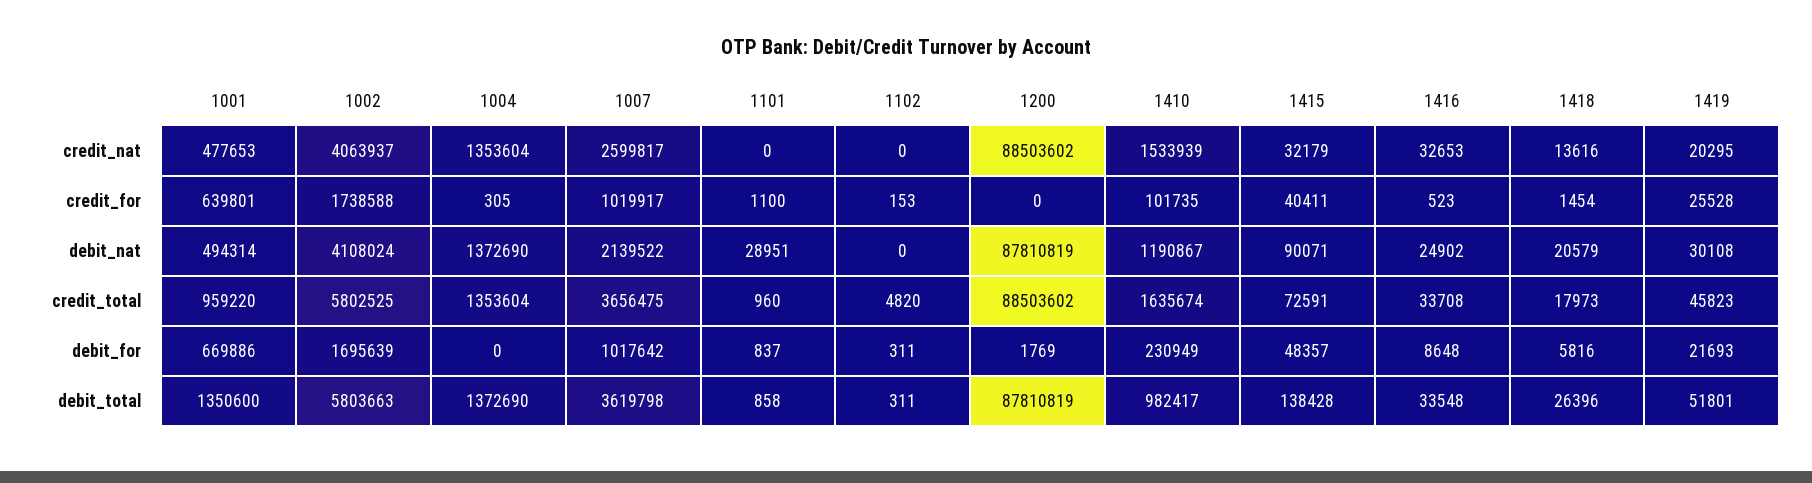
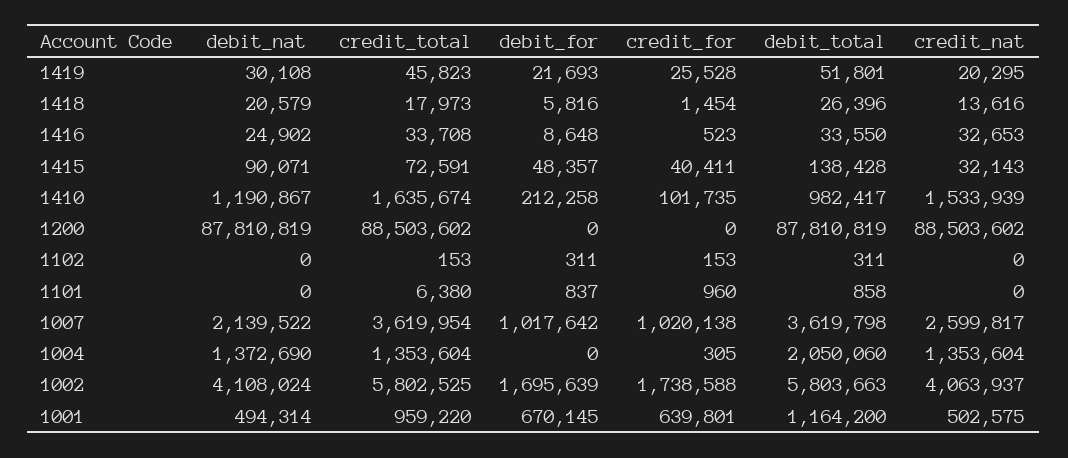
  {
    "1001": {
-     "credit_nat": 477653,
+     "credit_nat": 502575,
      "credit_for": 639801,
      "debit_nat": 494314,
      "credit_total": 959220,
-     "debit_for": 669886,
+     "debit_for": 670145,
-     "debit_total": 1350600
+     "debit_total": 1164200
    },
    "1002": {
      "credit_nat": 4063937,
      "credit_for": 1738588,
      "debit_nat": 4108024,
      "credit_total": 5802525,
      "debit_for": 1695639,
      "debit_total": 5803663
    },
    "1004": {
      "credit_nat": 1353604,
      "credit_for": 305,
      "debit_nat": 1372690,
      "credit_total": 1353604,
      "debit_for": 0,
-     "debit_total": 1372690
+     "debit_total": 2050060
    },
    "1007": {
      "credit_nat": 2599817,
-     "credit_for": 1019917,
+     "credit_for": 1020138,
      "debit_nat": 2139522,
-     "credit_total": 3656475,
+     "credit_total": 3619954,
      "debit_for": 1017642,
      "debit_total": 3619798
    },
    "1101": {
      "credit_nat": 0,
-     "credit_for": 1100,
+     "credit_for": 960,
-     "debit_nat": 28951,
+     "debit_nat": 0,
-     "credit_total": 960,
+     "credit_total": 6380,
      "debit_for": 837,
      "debit_total": 858
    },
    "1102": {
      "credit_nat": 0,
      "credit_for": 153,
      "debit_nat": 0,
-     "credit_total": 4820,
+     "credit_total": 153,
      "debit_for": 311,
      "debit_total": 311
    },
    "1200": {
      "credit_nat": 88503602,
      "credit_for": 0,
      "debit_nat": 87810819,
      "credit_total": 88503602,
-     "debit_for": 1769,
+     "debit_for": 0,
      "debit_total": 87810819
    },
    "1410": {
      "credit_nat": 1533939,
      "credit_for": 101735,
      "debit_nat": 1190867,
      "credit_total": 1635674,
-     "debit_for": 230949,
+     "debit_for": 212258,
      "debit_total": 982417
    },
    "1415": {
-     "credit_nat": 32179,
+     "credit_nat": 32143,
      "credit_for": 40411,
      "debit_nat": 90071,
      "credit_total": 72591,
      "debit_for": 48357,
      "debit_total": 138428
    },
    "1416": {
      "credit_nat": 32653,
      "credit_for": 523,
      "debit_nat": 24902,
      "credit_total": 33708,
      "debit_for": 8648,
-     "debit_total": 33548
+     "debit_total": 33550
    },
    "1418": {
      "credit_nat": 13616,
      "credit_for": 1454,
      "debit_nat": 20579,
      "credit_total": 17973,
      "debit_for": 5816,
      "debit_total": 26396
    },
    "1419": {
      "credit_nat": 20295,
      "credit_for": 25528,
      "debit_nat": 30108,
      "credit_total": 45823,
      "debit_for": 21693,
      "debit_total": 51801
    }
  }

